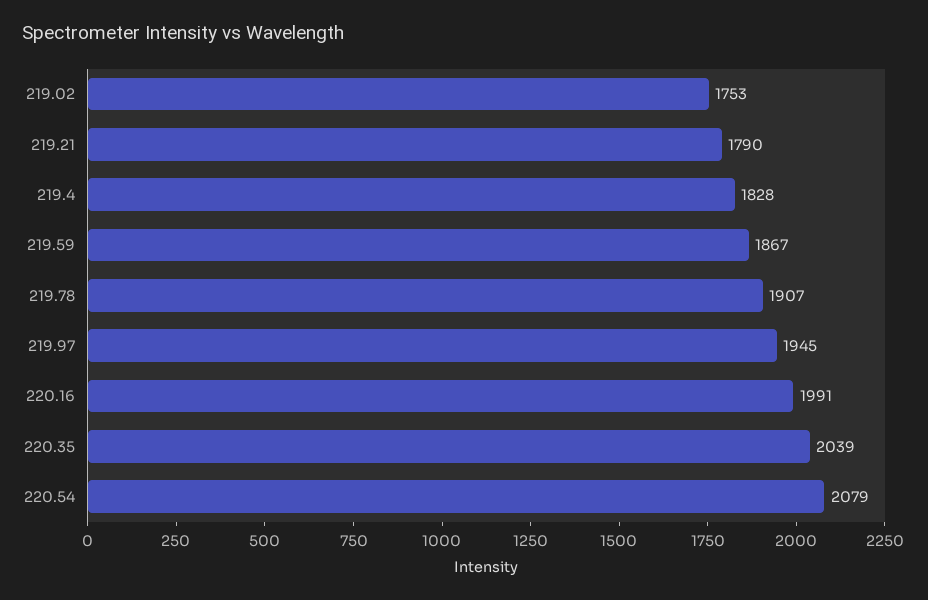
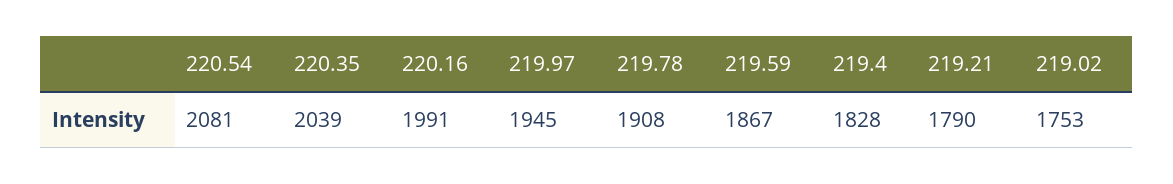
  {
    "219.02": 1753,
    "219.21": 1790,
    "219.4": 1828,
    "219.59": 1867,
-   "219.78": 1907,
+   "219.78": 1908,
    "219.97": 1945,
    "220.16": 1991,
    "220.35": 2039,
-   "220.54": 2079
+   "220.54": 2081
  }

